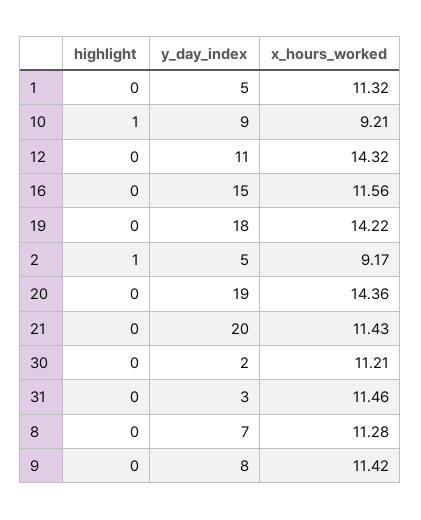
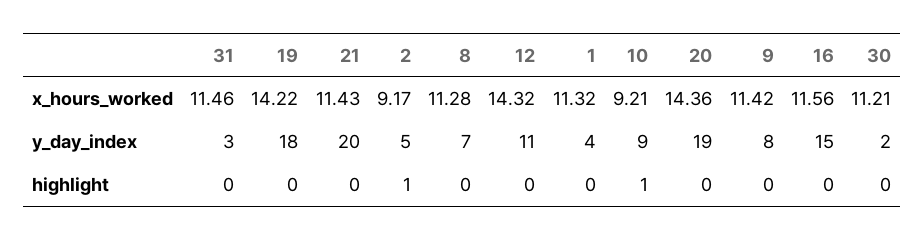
  {
    "highlight": {
      "1": 0,
      "10": 1,
      "12": 0,
      "16": 0,
      "19": 0,
      "2": 1,
      "20": 0,
      "21": 0,
      "30": 0,
      "31": 0,
      "8": 0,
      "9": 0
    },
    "y_day_index": {
-     "1": 5,
+     "1": 4,
      "10": 9,
      "12": 11,
      "16": 15,
      "19": 18,
      "2": 5,
      "20": 19,
      "21": 20,
      "30": 2,
      "31": 3,
      "8": 7,
      "9": 8
    },
    "x_hours_worked": {
      "1": 11.32,
      "10": 9.21,
      "12": 14.32,
      "16": 11.56,
      "19": 14.22,
      "2": 9.17,
      "20": 14.36,
      "21": 11.43,
      "30": 11.21,
      "31": 11.46,
      "8": 11.28,
      "9": 11.42
    }
  }

